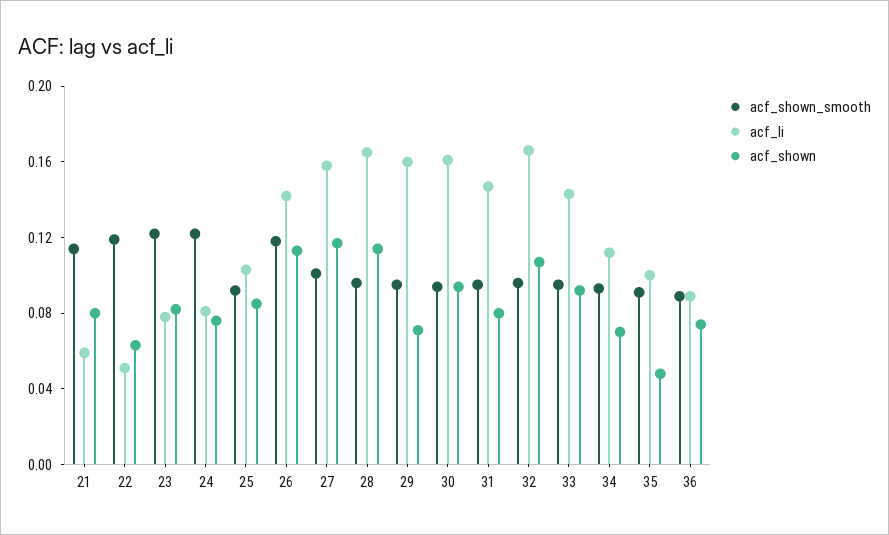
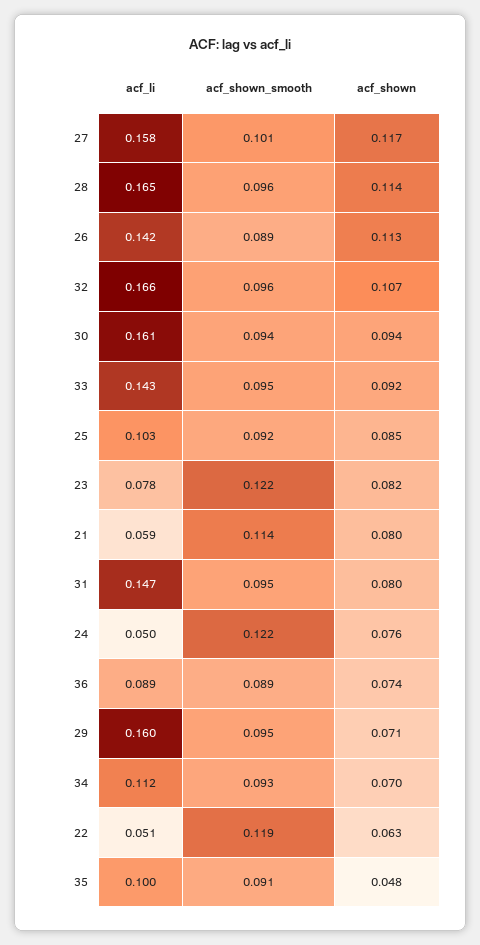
  {
    "acf_shown_smooth": {
      "21": 0.114,
      "22": 0.119,
      "23": 0.122,
      "24": 0.122,
      "25": 0.092,
-     "26": 0.12,
+     "26": 0.089,
      "27": 0.101,
      "28": 0.096,
      "29": 0.095,
      "30": 0.094,
      "31": 0.095,
      "32": 0.096,
      "33": 0.095,
      "34": 0.093,
      "35": 0.091,
      "36": 0.089
    },
    "acf_li": {
      "21": 0.059,
      "22": 0.051,
      "23": 0.078,
-     "24": 0.08,
+     "24": 0.05,
      "25": 0.103,
      "26": 0.142,
      "27": 0.158,
      "28": 0.165,
      "29": 0.16,
      "30": 0.161,
      "31": 0.147,
      "32": 0.166,
      "33": 0.143,
      "34": 0.112,
      "35": 0.1,
      "36": 0.089
    },
    "acf_shown": {
      "21": 0.08,
      "22": 0.063,
      "23": 0.082,
      "24": 0.076,
      "25": 0.085,
      "26": 0.113,
      "27": 0.117,
      "28": 0.114,
      "29": 0.071,
      "30": 0.094,
      "31": 0.08,
      "32": 0.107,
      "33": 0.092,
      "34": 0.07,
      "35": 0.048,
      "36": 0.074
    }
  }

